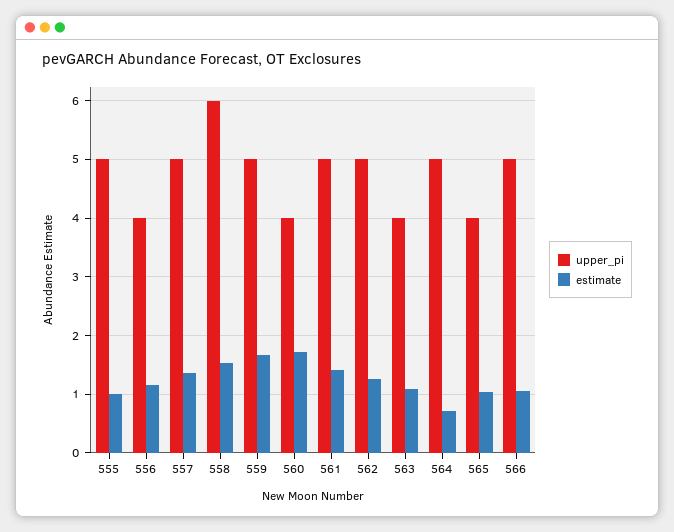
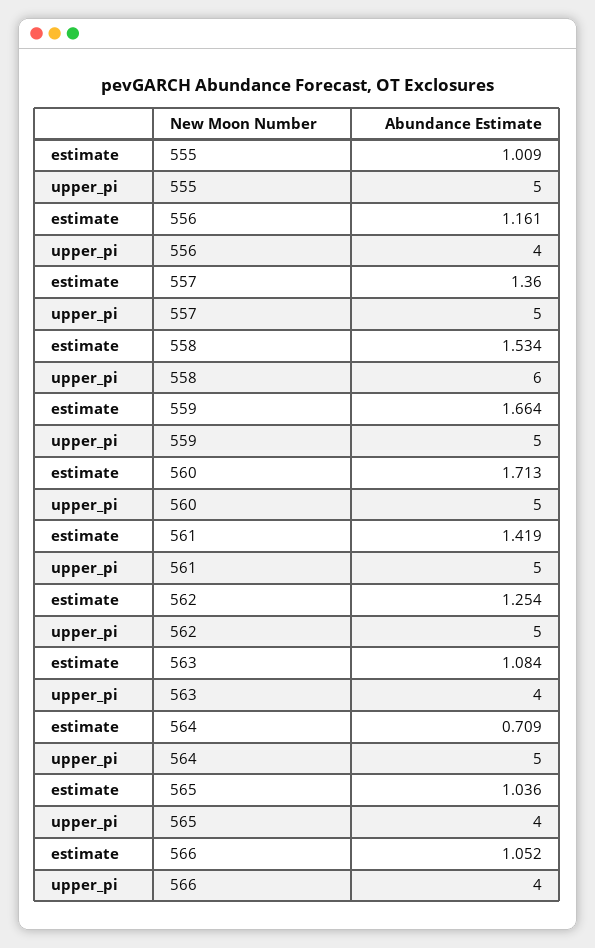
  {
    "upper_pi": {
      "555": 5,
      "556": 4,
      "557": 5,
      "558": 6,
      "559": 5,
-     "560": 4,
+     "560": 5,
      "561": 5,
      "562": 5,
      "563": 4,
      "564": 5,
      "565": 4,
-     "566": 5
+     "566": 4
    },
    "estimate": {
      "555": 1.009,
      "556": 1.161,
      "557": 1.36,
      "558": 1.534,
      "559": 1.664,
      "560": 1.713,
      "561": 1.419,
      "562": 1.254,
      "563": 1.084,
      "564": 0.709,
      "565": 1.036,
      "566": 1.052
    }
  }

